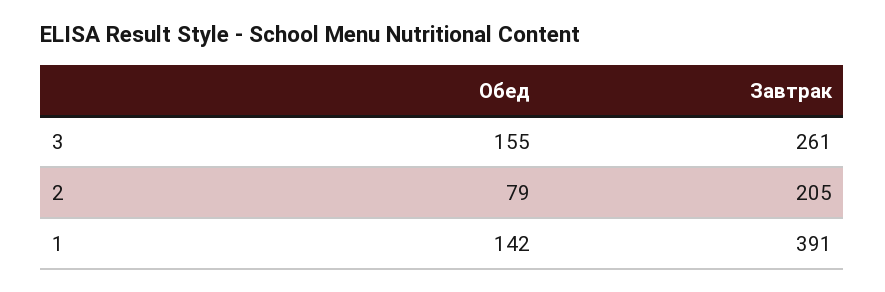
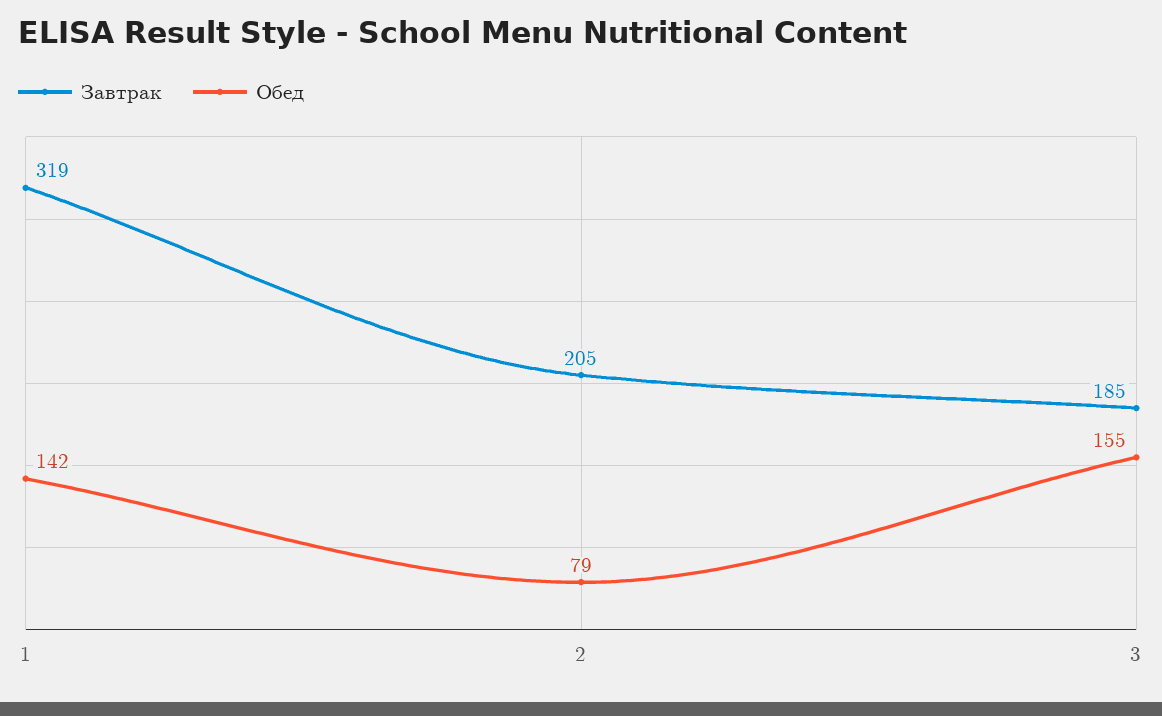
  {
    "Обед": {
      "3": 155,
      "2": 79,
      "1": 142
    },
    "Завтрак": {
-     "3": 261,
+     "3": 185,
      "2": 205,
-     "1": 391
+     "1": 319
    }
  }

